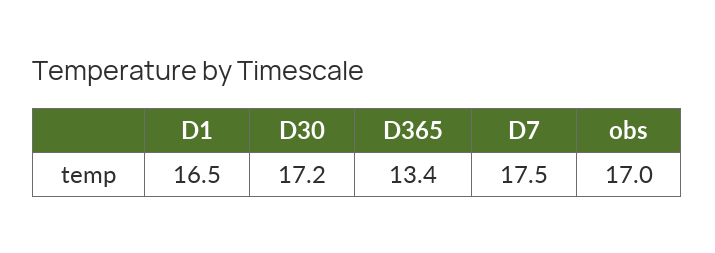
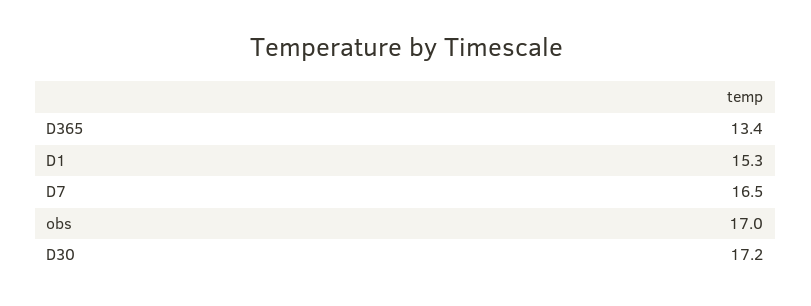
  {
-   "D1": 16.5,
+   "D1": 15.3,
    "D30": 17.2,
    "D365": 13.4,
-   "D7": 17.5,
+   "D7": 16.5,
    "obs": 17
  }

